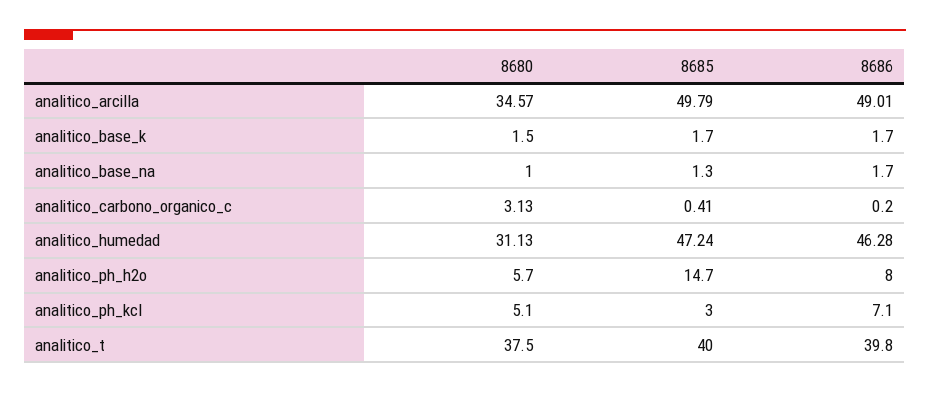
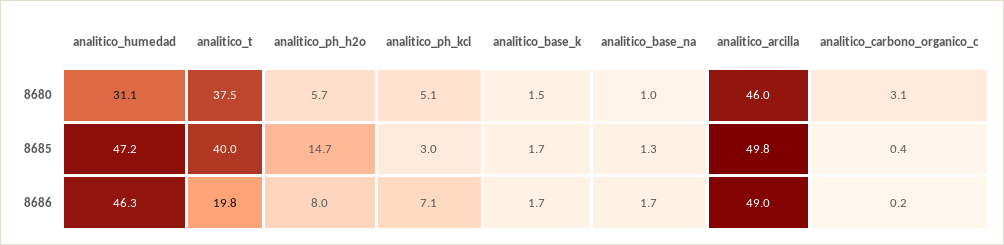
  {
    "8680": {
-     "analitico_arcilla": 34.57,
+     "analitico_arcilla": 46,
      "analitico_base_k": 1.5,
      "analitico_base_na": 1,
      "analitico_carbono_organico_c": 3.13,
      "analitico_humedad": 31.13,
      "analitico_ph_h2o": 5.7,
      "analitico_ph_kcl": 5.1,
      "analitico_t": 37.5
    },
    "8685": {
      "analitico_arcilla": 49.79,
      "analitico_base_k": 1.7,
      "analitico_base_na": 1.3,
      "analitico_carbono_organico_c": 0.41,
      "analitico_humedad": 47.24,
      "analitico_ph_h2o": 14.7,
      "analitico_ph_kcl": 3,
      "analitico_t": 40
    },
    "8686": {
      "analitico_arcilla": 49.01,
      "analitico_base_k": 1.7,
      "analitico_base_na": 1.7,
      "analitico_carbono_organico_c": 0.2,
      "analitico_humedad": 46.28,
      "analitico_ph_h2o": 8,
      "analitico_ph_kcl": 7.1,
-     "analitico_t": 39.8
+     "analitico_t": 19.8
    }
  }

